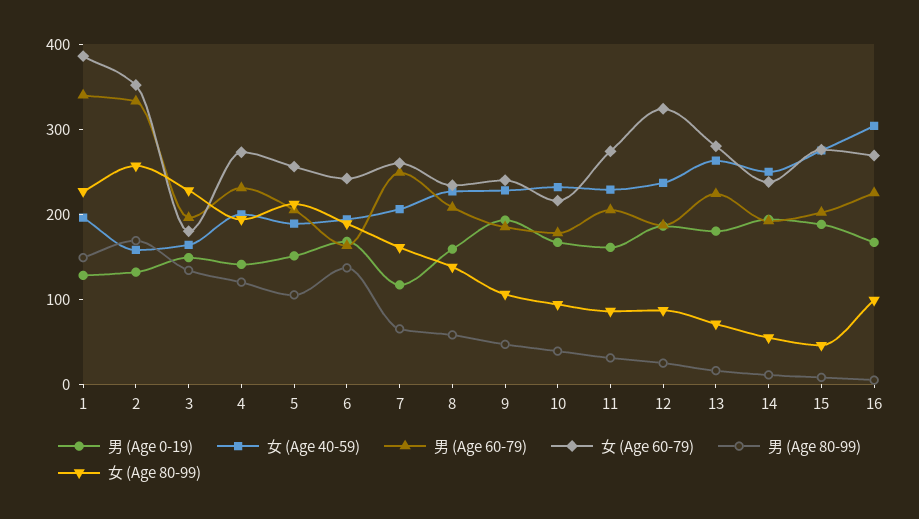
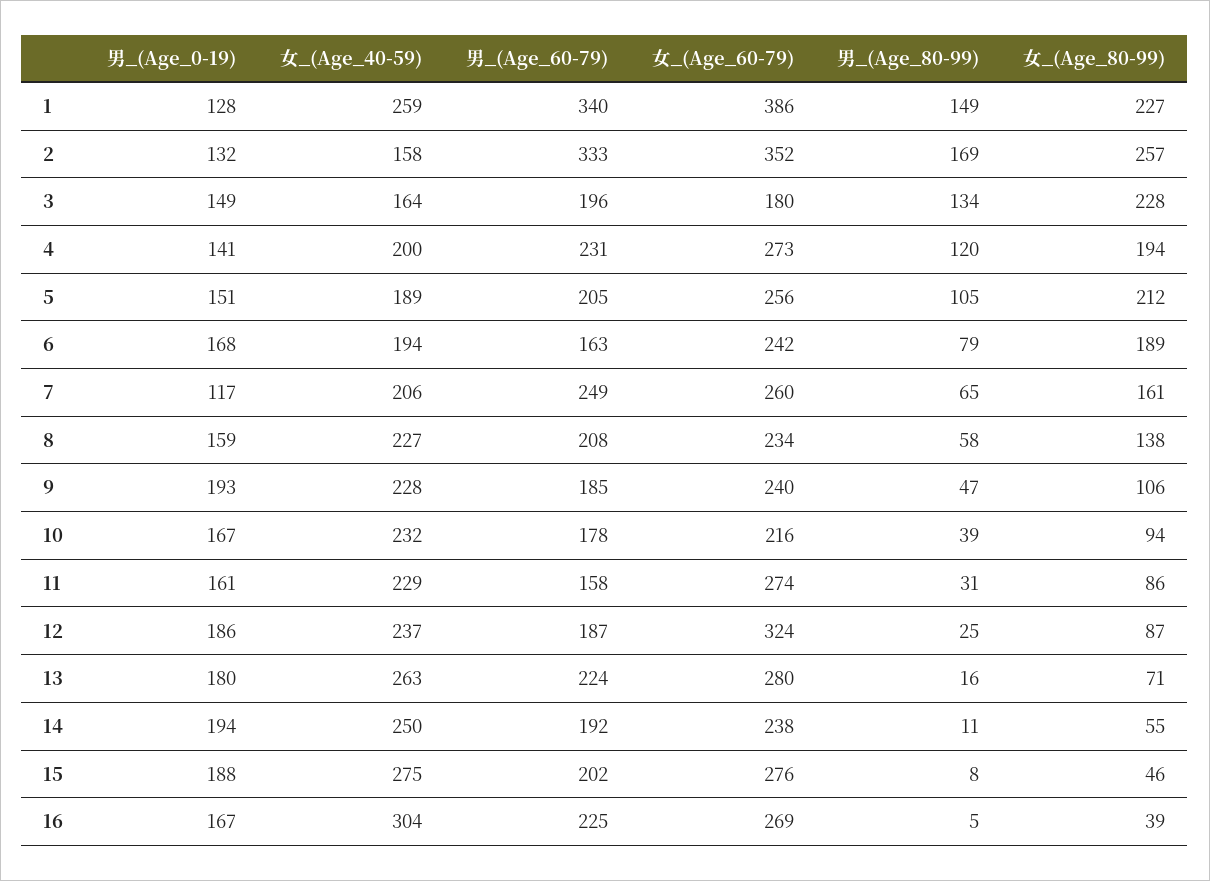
  {
    "男 (Age 0-19)": {
      "1": 128,
      "2": 132,
      "3": 149,
      "4": 141,
      "5": 151,
      "6": 168,
      "7": 117,
      "8": 159,
      "9": 193,
      "10": 167,
      "11": 161,
      "12": 186,
      "13": 180,
      "14": 194,
      "15": 188,
      "16": 167
    },
    "女 (Age 40-59)": {
-     "1": 200,
+     "1": 259,
      "2": 158,
      "3": 164,
      "4": 200,
      "5": 189,
      "6": 194,
      "7": 206,
      "8": 227,
      "9": 228,
      "10": 232,
      "11": 229,
      "12": 237,
      "13": 263,
      "14": 250,
      "15": 275,
      "16": 304
    },
    "男 (Age 60-79)": {
      "1": 340,
      "2": 333,
      "3": 196,
      "4": 231,
      "5": 205,
      "6": 163,
      "7": 249,
      "8": 208,
      "9": 185,
      "10": 178,
-     "11": 200,
+     "11": 158,
      "12": 187,
      "13": 224,
      "14": 192,
      "15": 202,
      "16": 225
    },
    "女 (Age 60-79)": {
      "1": 386,
      "2": 352,
      "3": 180,
      "4": 273,
      "5": 256,
      "6": 242,
      "7": 260,
      "8": 234,
      "9": 240,
      "10": 216,
      "11": 274,
      "12": 324,
      "13": 280,
      "14": 238,
      "15": 276,
      "16": 269
    },
    "男 (Age 80-99)": {
      "1": 149,
      "2": 169,
      "3": 134,
      "4": 120,
      "5": 105,
-     "6": 140,
+     "6": 79,
      "7": 65,
      "8": 58,
      "9": 47,
      "10": 39,
      "11": 31,
      "12": 25,
      "13": 16,
      "14": 11,
      "15": 8,
      "16": 5
    },
    "女 (Age 80-99)": {
      "1": 227,
      "2": 257,
      "3": 228,
      "4": 194,
      "5": 212,
      "6": 189,
      "7": 161,
      "8": 138,
      "9": 106,
      "10": 94,
      "11": 86,
      "12": 87,
      "13": 71,
      "14": 55,
      "15": 46,
-     "16": 100
+     "16": 39
    }
  }

